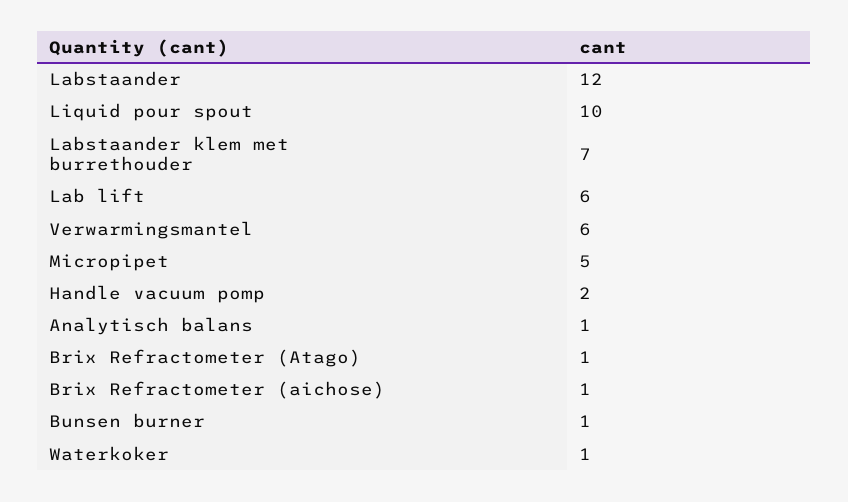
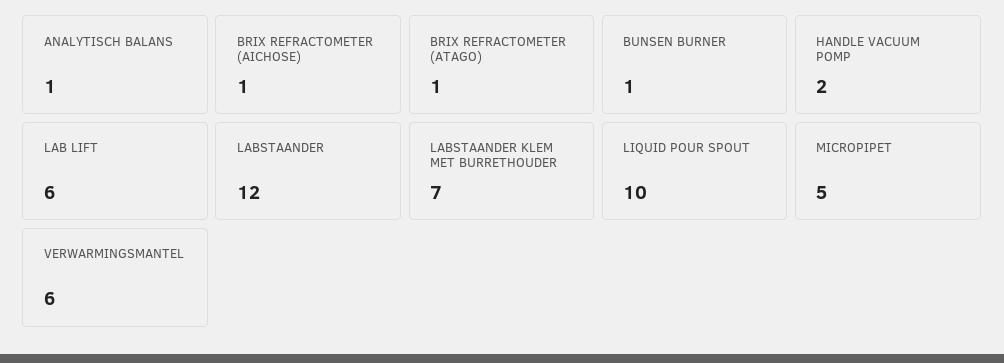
  {
    "Labstaander": 12,
    "Liquid pour spout": 10,
    "Labstaander klem met burrethouder": 7,
    "Lab lift": 6,
    "Verwarmingsmantel": 6,
    "Micropipet": 5,
    "Handle vacuum pomp": 2,
    "Analytisch balans": 1,
    "Brix Refractometer (Atago)": 1,
    "Brix Refractometer (aichose)": 1,
-   "Bunsen burner": 1,
+   "Bunsen burner": 1
-   "Waterkoker": 1
  }

